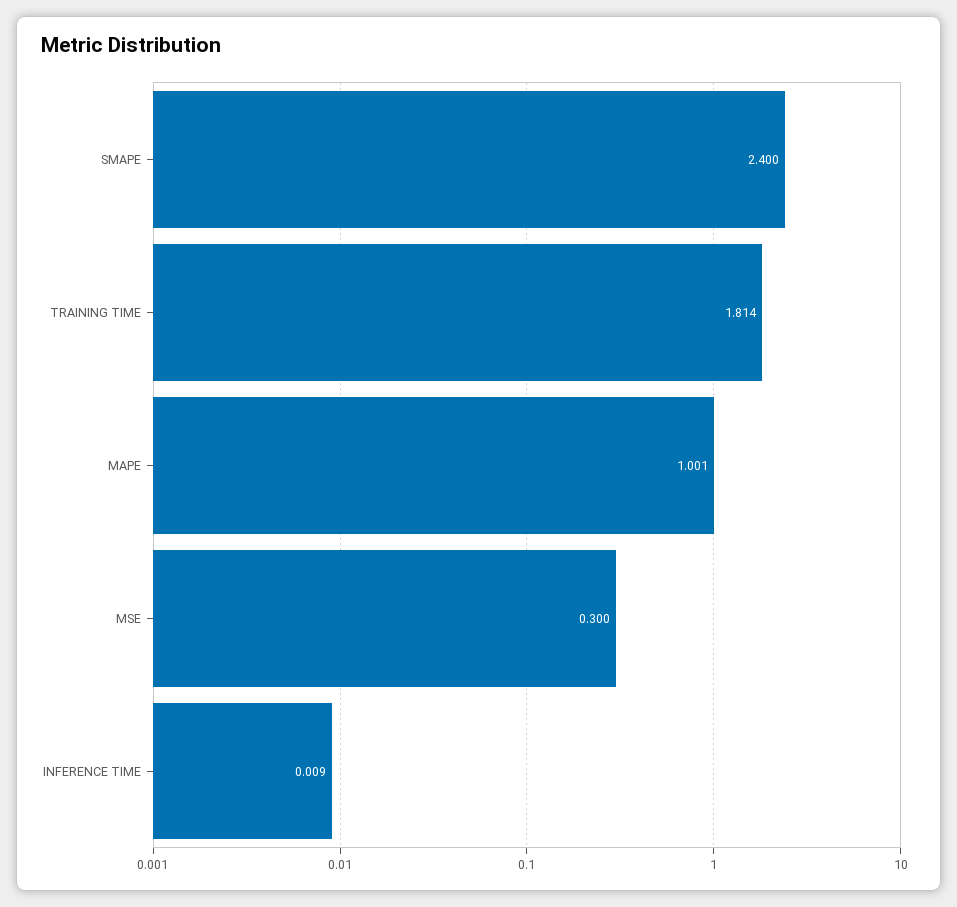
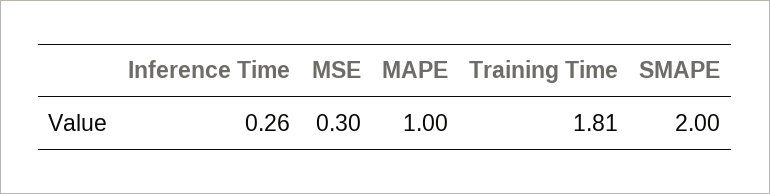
  {
-   "SMAPE": 2.4,
+   "SMAPE": 2,
    "TRAINING TIME": 1.814,
    "MAPE": 1.001,
    "MSE": 0.3,
-   "INFERENCE TIME": 0.009
+   "INFERENCE TIME": 0.26
  }

